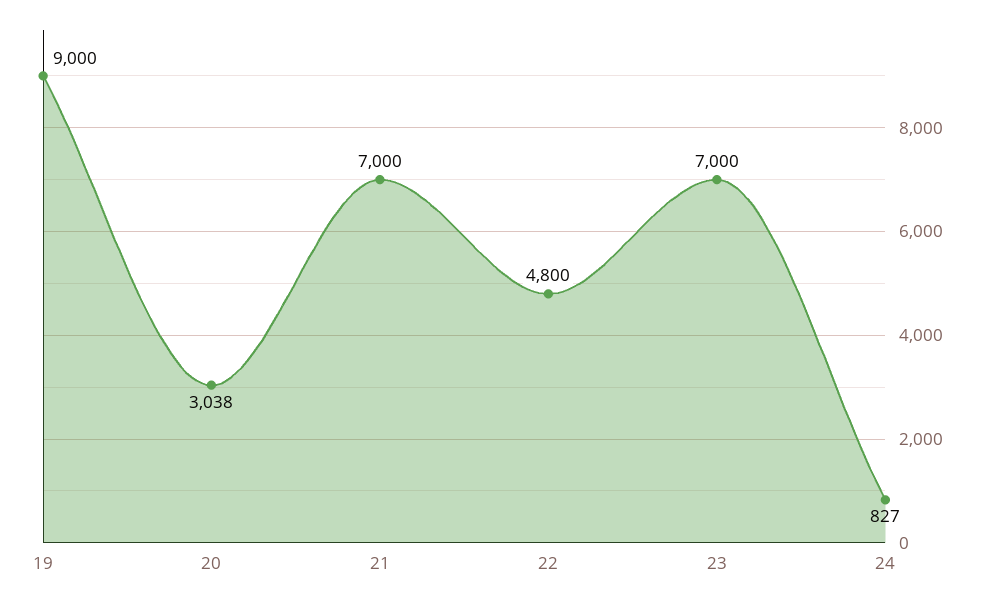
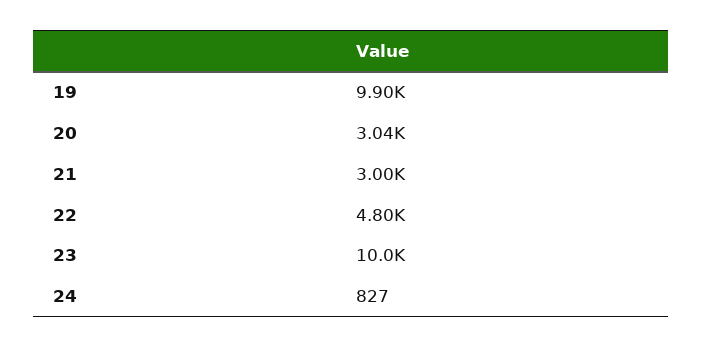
  {
-   "19": 9000,
+   "19": 9900,
    "20": 3038,
-   "21": 7000,
+   "21": 3000,
    "22": 4800,
-   "23": 7000,
+   "23": 10000,
    "24": 827
  }

